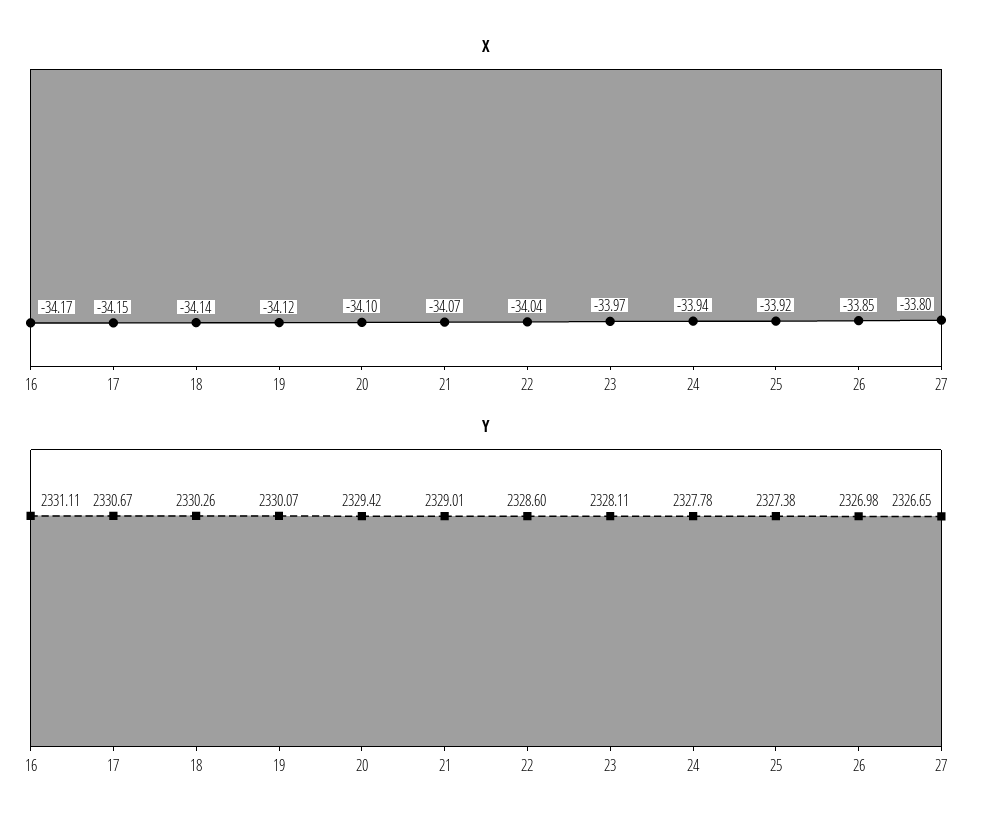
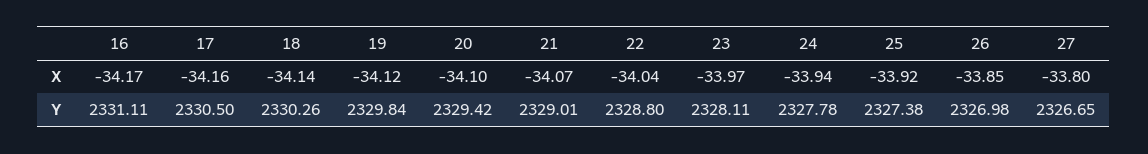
  {
    "X": {
      "16": -34.17,
-     "17": -34.15,
+     "17": -34.16,
      "18": -34.14,
      "19": -34.12,
      "20": -34.1,
      "21": -34.07,
      "22": -34.04,
      "23": -33.97,
      "24": -33.94,
      "25": -33.92,
      "26": -33.85,
      "27": -33.8
    },
    "Y": {
      "16": 2331.11,
-     "17": 2330.67,
+     "17": 2330.5,
      "18": 2330.26,
-     "19": 2330.07,
+     "19": 2329.84,
      "20": 2329.42,
      "21": 2329.01,
-     "22": 2328.6,
+     "22": 2328.8,
      "23": 2328.11,
      "24": 2327.78,
      "25": 2327.38,
      "26": 2326.98,
      "27": 2326.65
    }
  }

